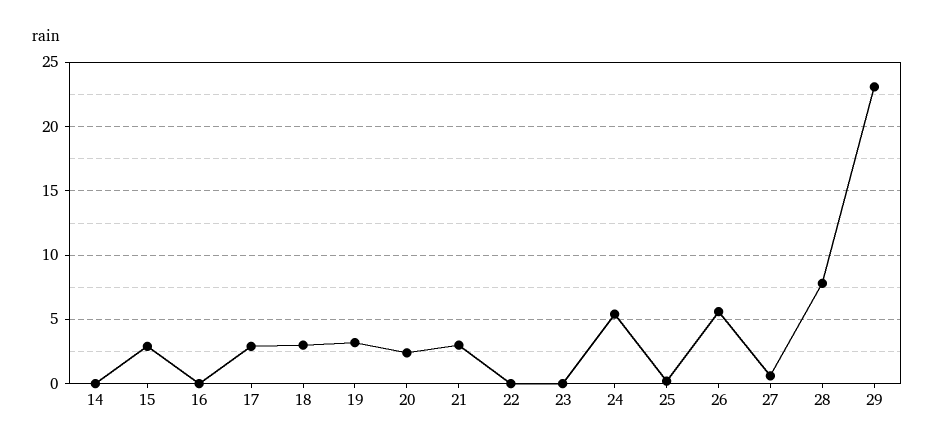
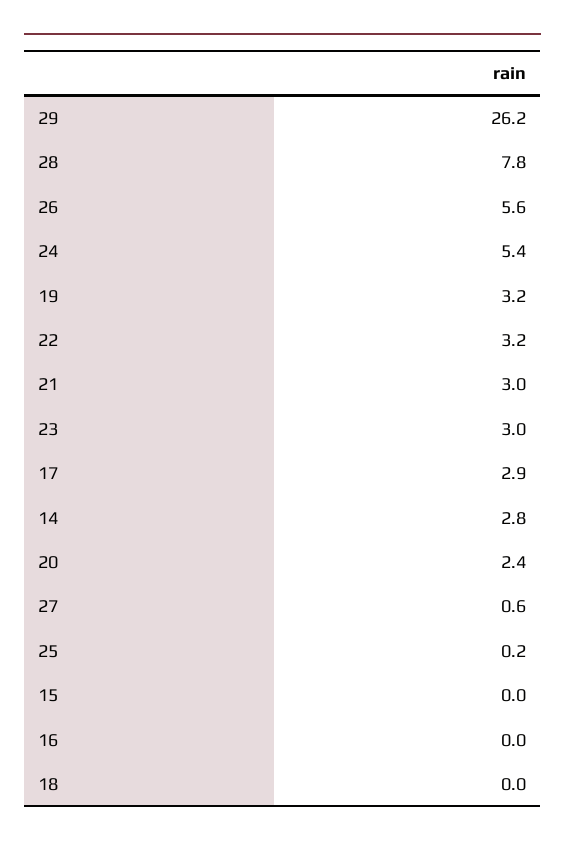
  {
-   "14": 0,
+   "14": 2.8,
-   "15": 3,
+   "15": 0,
    "16": 0,
    "17": 2.9,
-   "18": 3,
+   "18": 0,
    "19": 3.2,
    "20": 2.4,
    "21": 3,
-   "22": 0,
+   "22": 3.2,
-   "23": 0,
+   "23": 3,
    "24": 5.4,
    "25": 0.2,
    "26": 5.6,
    "27": 0.6,
    "28": 7.8,
-   "29": 23
+   "29": 26.2
  }

